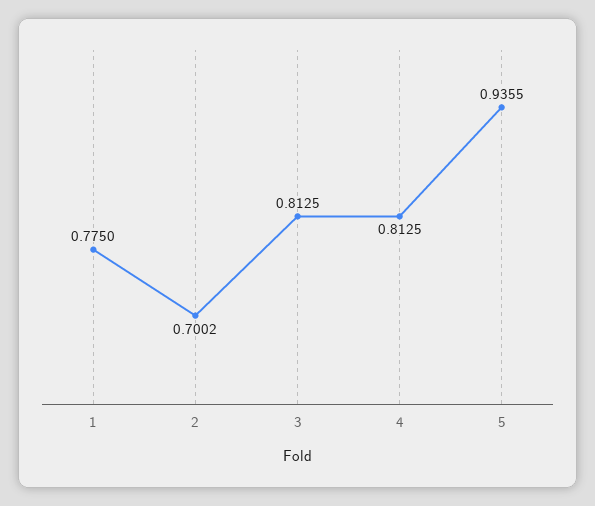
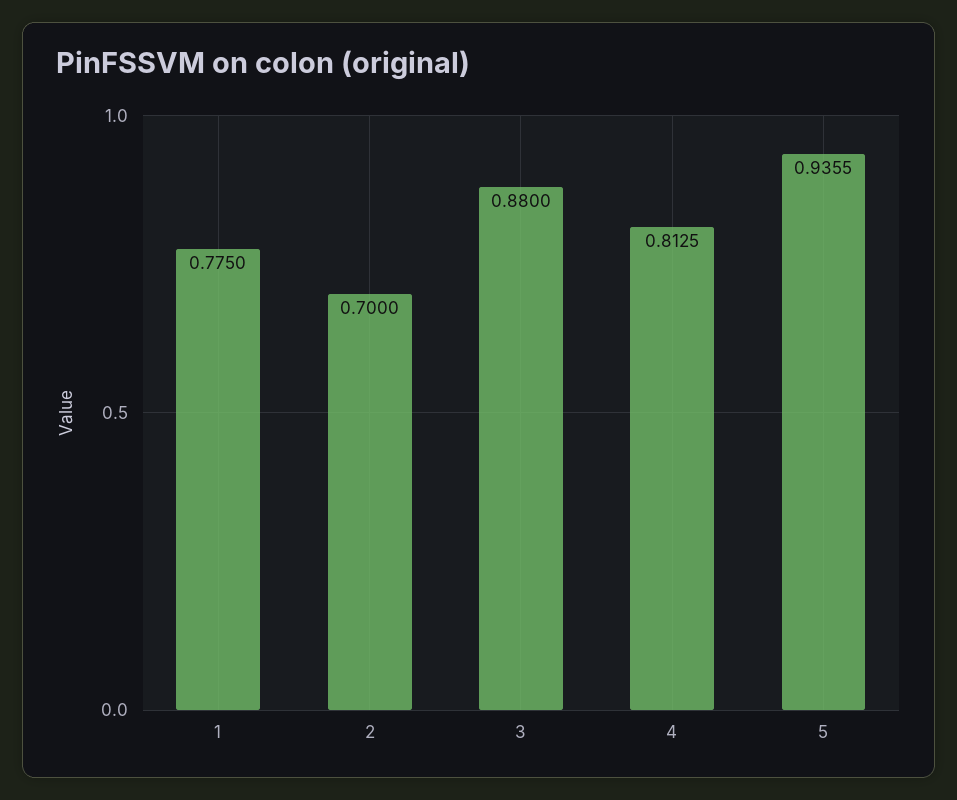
  {
    "1": 0.775,
-   "2": 0.7002,
+   "2": 0.7,
-   "3": 0.8125,
+   "3": 0.88,
    "4": 0.8125,
    "5": 0.9355
  }

